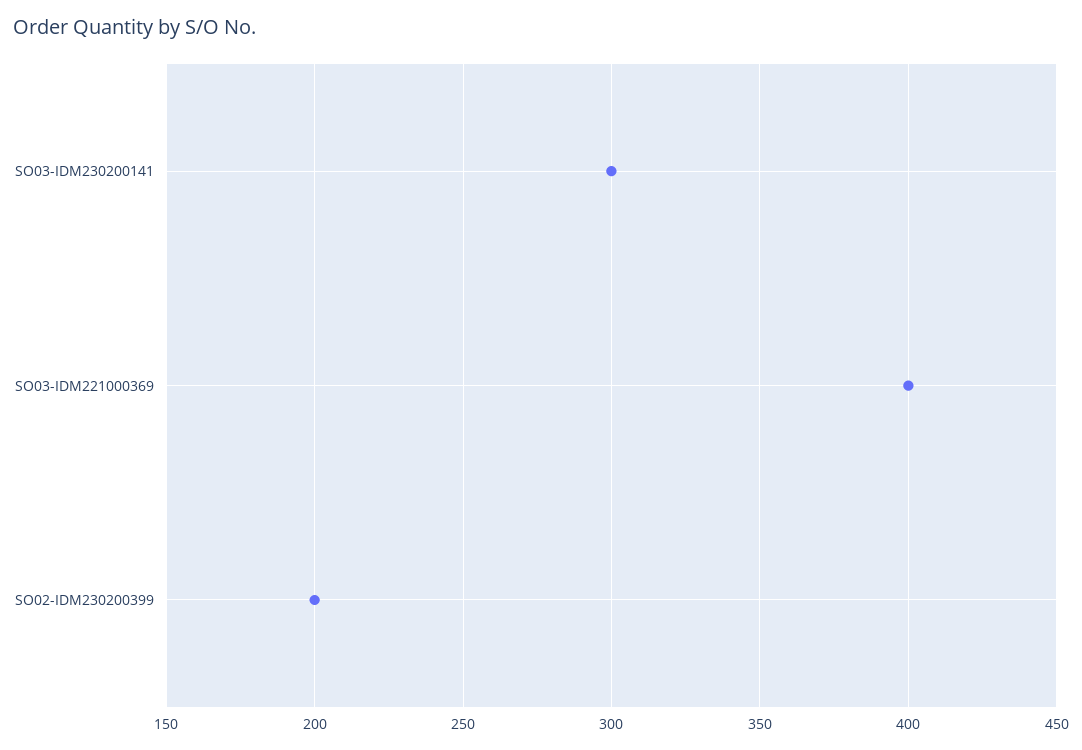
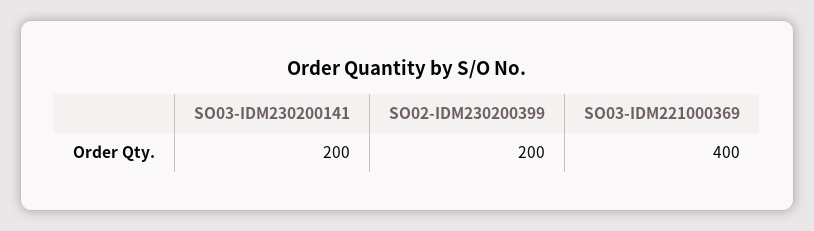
  {
-   "SO03-IDM230200141": 300,
+   "SO03-IDM230200141": 200,
    "SO03-IDM221000369": 400,
    "SO02-IDM230200399": 200
  }

